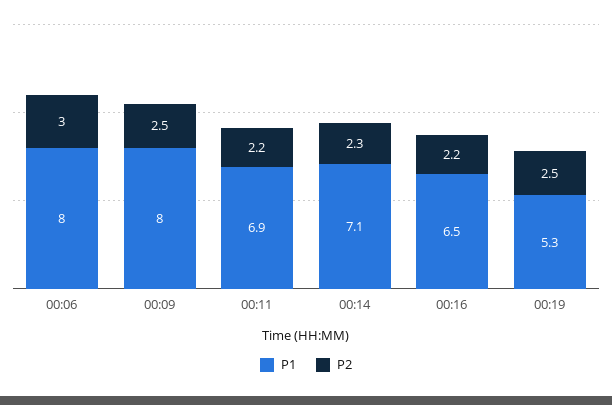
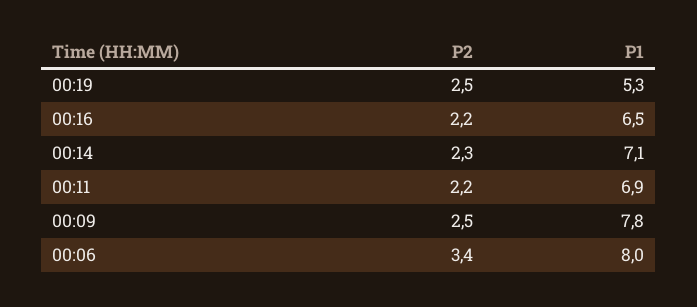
  {
    "P1": {
      "00:06": 8,
-     "00:09": 8,
+     "00:09": 7.8,
      "00:11": 6.9,
      "00:14": 7.1,
      "00:16": 6.5,
      "00:19": 5.3
    },
    "P2": {
-     "00:06": 3,
+     "00:06": 3.4,
      "00:09": 2.5,
      "00:11": 2.2,
      "00:14": 2.3,
      "00:16": 2.2,
      "00:19": 2.5
    }
  }

